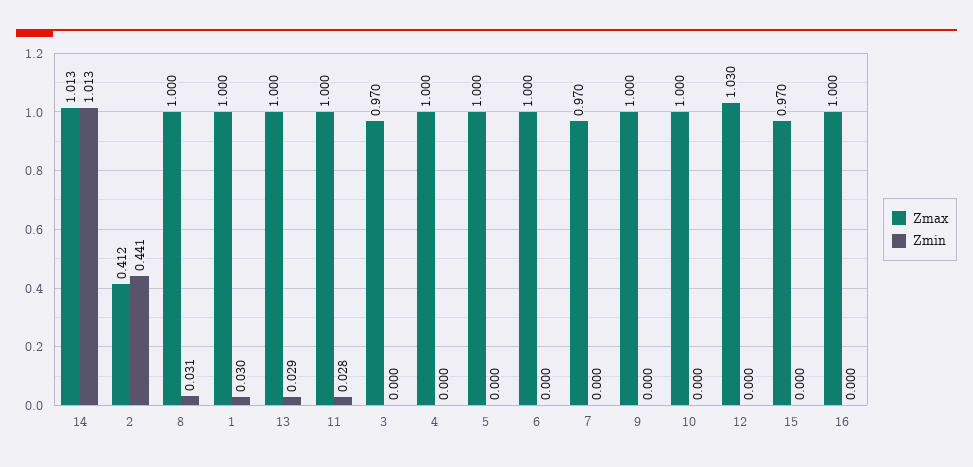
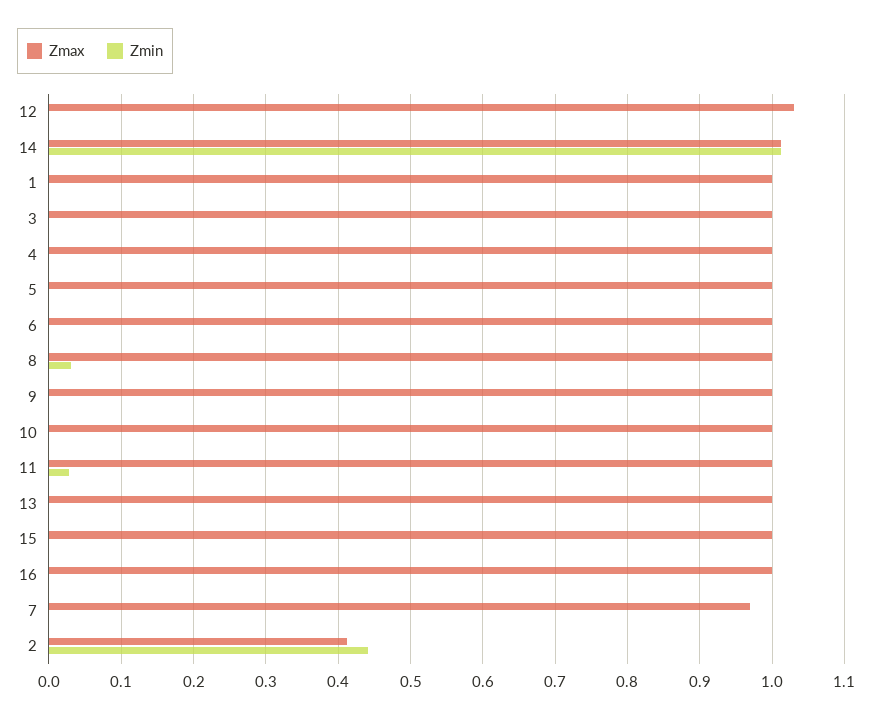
  {
    "Zmax": {
      "14": 1.013,
      "2": 0.412,
      "8": 1,
      "1": 1,
      "13": 1,
      "11": 1,
-     "3": 0.97,
+     "3": 1,
      "4": 1,
      "5": 1,
      "6": 1,
      "7": 0.97,
      "9": 1,
      "10": 1,
      "12": 1.03,
-     "15": 0.97,
+     "15": 1,
      "16": 1
    },
    "Zmin": {
      "14": 1.013,
      "2": 0.441,
      "8": 0.031,
-     "1": 0.03,
+     "1": 0,
-     "13": 0.029,
+     "13": 0,
      "11": 0.028,
      "3": 0,
      "4": 0,
      "5": 0,
      "6": 0,
      "7": 0,
      "9": 0,
      "10": 0,
      "12": 0,
      "15": 0,
      "16": 0
    }
  }

